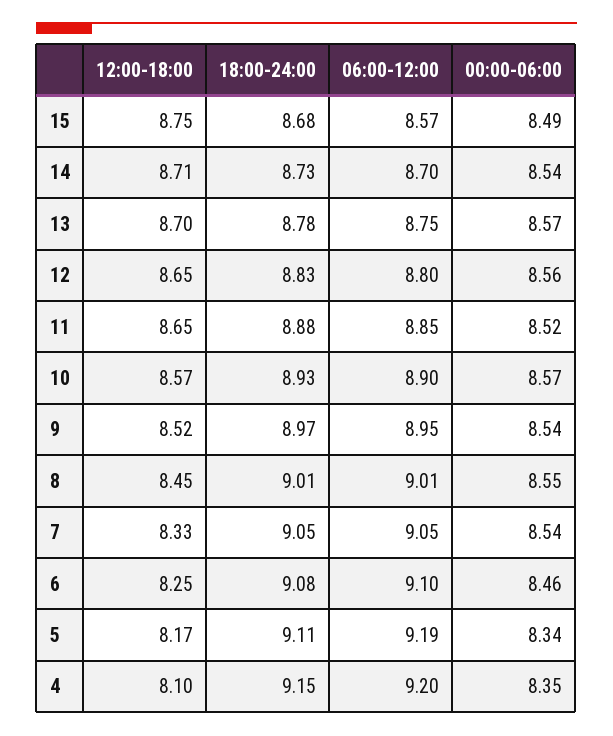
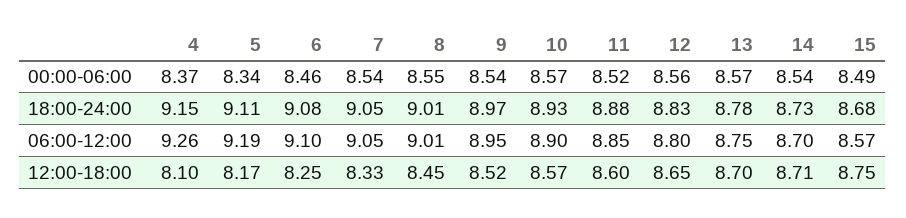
  {
    "12:00-18:00": {
      "15": 8.75,
      "14": 8.71,
      "13": 8.7,
      "12": 8.65,
-     "11": 8.65,
+     "11": 8.6,
      "10": 8.57,
      "9": 8.52,
      "8": 8.45,
      "7": 8.33,
      "6": 8.25,
      "5": 8.17,
      "4": 8.1
    },
    "18:00-24:00": {
      "15": 8.68,
      "14": 8.73,
      "13": 8.78,
      "12": 8.83,
      "11": 8.88,
      "10": 8.93,
      "9": 8.97,
      "8": 9.01,
      "7": 9.05,
      "6": 9.08,
      "5": 9.11,
      "4": 9.15
    },
    "06:00-12:00": {
      "15": 8.57,
      "14": 8.7,
      "13": 8.75,
      "12": 8.8,
      "11": 8.85,
      "10": 8.9,
      "9": 8.95,
      "8": 9.01,
      "7": 9.05,
      "6": 9.1,
      "5": 9.19,
-     "4": 9.2
+     "4": 9.26
    },
    "00:00-06:00": {
      "15": 8.49,
      "14": 8.54,
      "13": 8.57,
      "12": 8.56,
      "11": 8.52,
      "10": 8.57,
      "9": 8.54,
      "8": 8.55,
      "7": 8.54,
      "6": 8.46,
      "5": 8.34,
-     "4": 8.35
+     "4": 8.37
    }
  }

